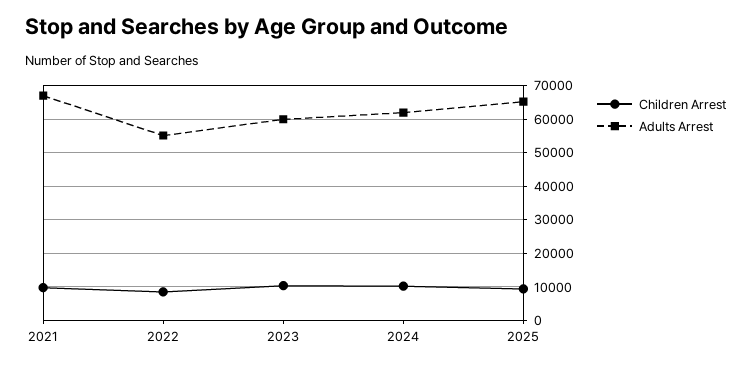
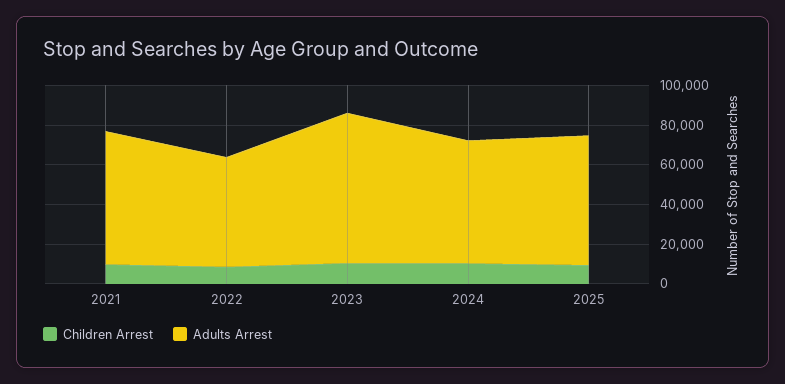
  {
    "Children Arrest": {
      "2021": 10000,
      "2022": 8000,
      "2023": 10000,
      "2024": 10000,
      "2025": 10000
    },
    "Adults Arrest": {
      "2021": 68000,
      "2022": 56000,
-     "2023": 60000,
+     "2023": 75000,
      "2024": 62000,
      "2025": 66000
    }
  }

